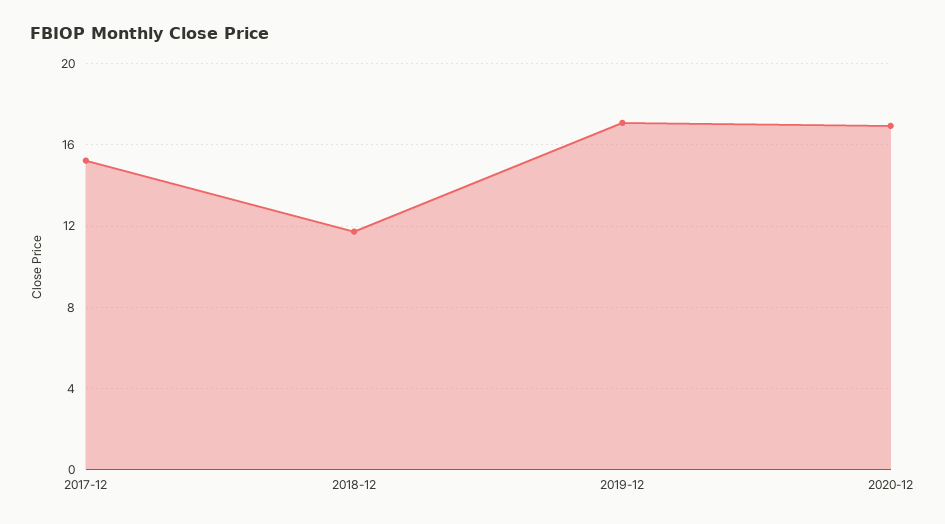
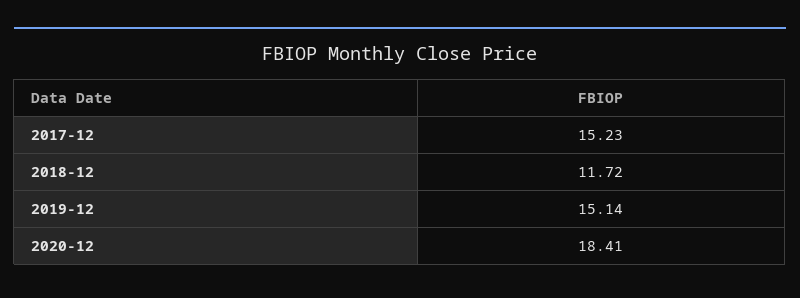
  {
    "2017-12": 15.23,
    "2018-12": 11.72,
-   "2019-12": 17,
+   "2019-12": 15.14,
-   "2020-12": 17
+   "2020-12": 18.41
  }

